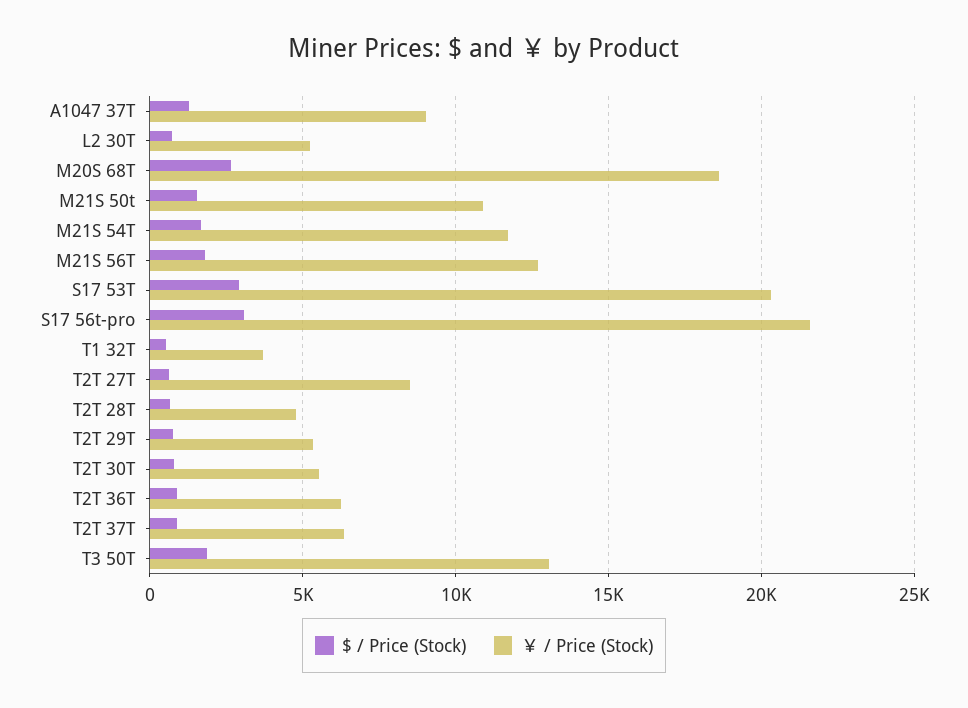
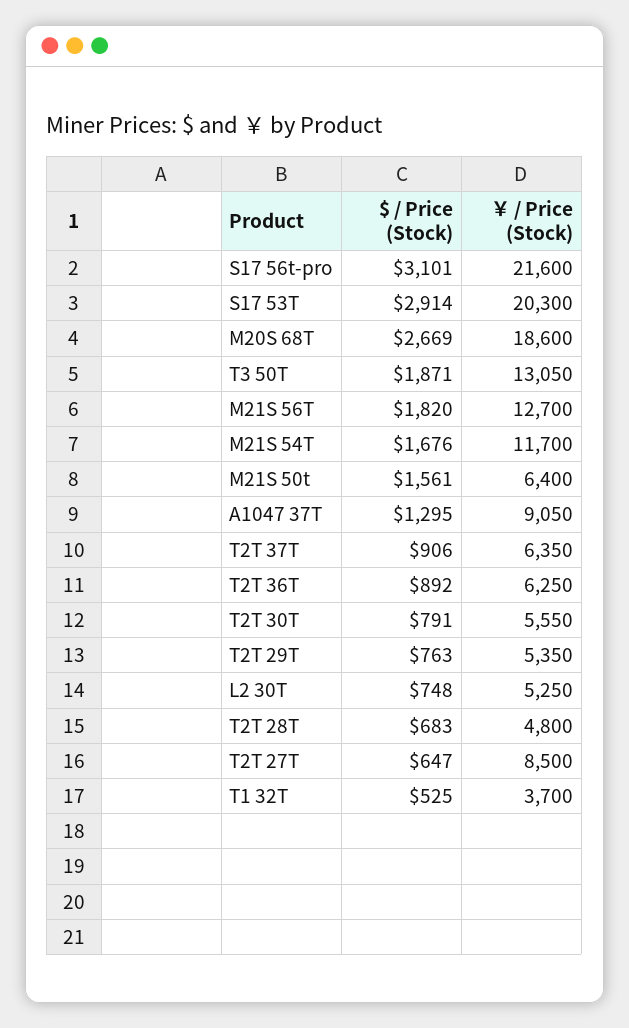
  {
    "$ / Price (Stock)": {
      "A1047 37T": 1295,
      "L2 30T": 748,
      "M20S 68T": 2669,
      "M21S 50t": 1561,
      "M21S 54T": 1676,
      "M21S 56T": 1820,
      "S17 53T": 2914,
      "S17 56t-pro": 3101,
      "T1 32T": 525,
      "T2T 27T": 647,
      "T2T 28T": 683,
      "T2T 29T": 763,
      "T2T 30T": 791,
      "T2T 36T": 892,
      "T2T 37T": 906,
      "T3 50T": 1871
    },
    "￥ / Price (Stock)": {
      "A1047 37T": 9050,
      "L2 30T": 5250,
      "M20S 68T": 18600,
-     "M21S 50t": 11000,
+     "M21S 50t": 6400,
      "M21S 54T": 11700,
      "M21S 56T": 12700,
      "S17 53T": 20300,
      "S17 56t-pro": 21600,
      "T1 32T": 3700,
      "T2T 27T": 8500,
      "T2T 28T": 4800,
      "T2T 29T": 5350,
      "T2T 30T": 5550,
      "T2T 36T": 6250,
      "T2T 37T": 6350,
      "T3 50T": 13050
    }
  }

